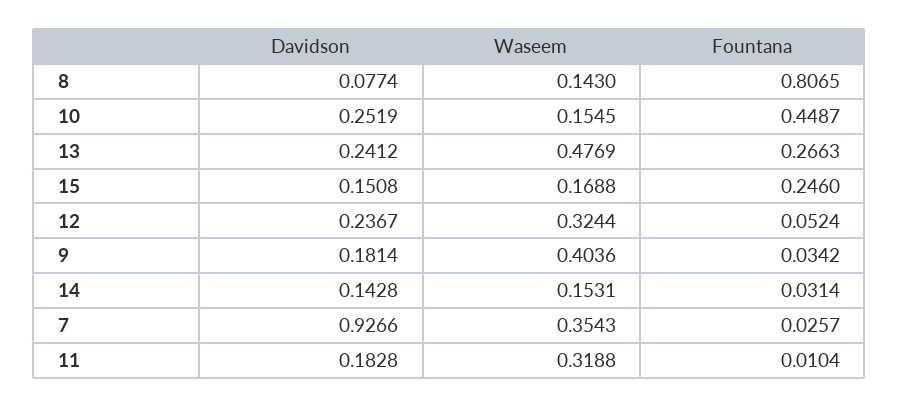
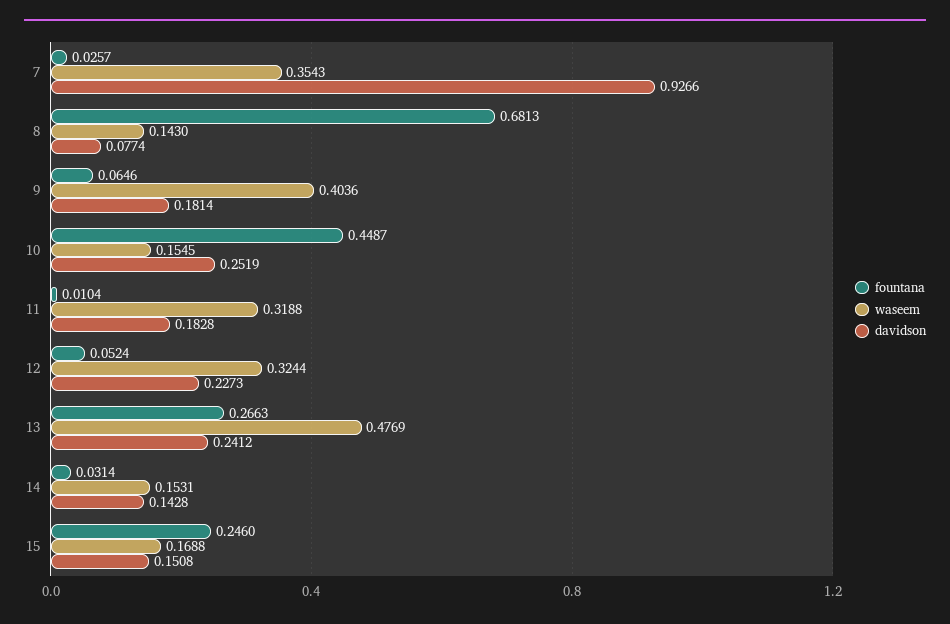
  {
    "Davidson": {
      "8": 0.0774,
      "10": 0.2519,
      "13": 0.2412,
      "15": 0.1508,
-     "12": 0.2367,
+     "12": 0.2273,
      "9": 0.1814,
      "14": 0.1428,
      "7": 0.9266,
      "11": 0.1828
    },
    "Waseem": {
      "8": 0.143,
      "10": 0.1545,
      "13": 0.4769,
      "15": 0.1688,
      "12": 0.3244,
      "9": 0.4036,
      "14": 0.1531,
      "7": 0.3543,
      "11": 0.3188
    },
    "Fountana": {
-     "8": 0.8065,
+     "8": 0.6813,
      "10": 0.4487,
      "13": 0.2663,
      "15": 0.246,
      "12": 0.0524,
-     "9": 0.0342,
+     "9": 0.0646,
      "14": 0.0314,
      "7": 0.0257,
      "11": 0.0104
    }
  }

